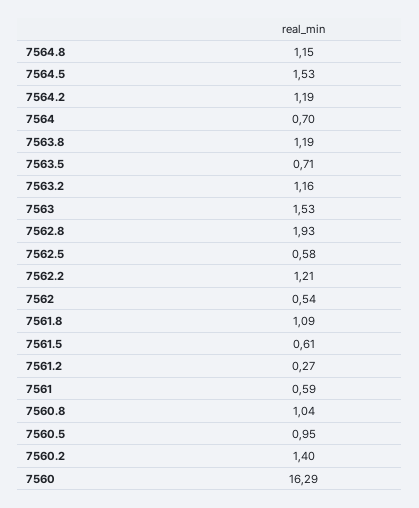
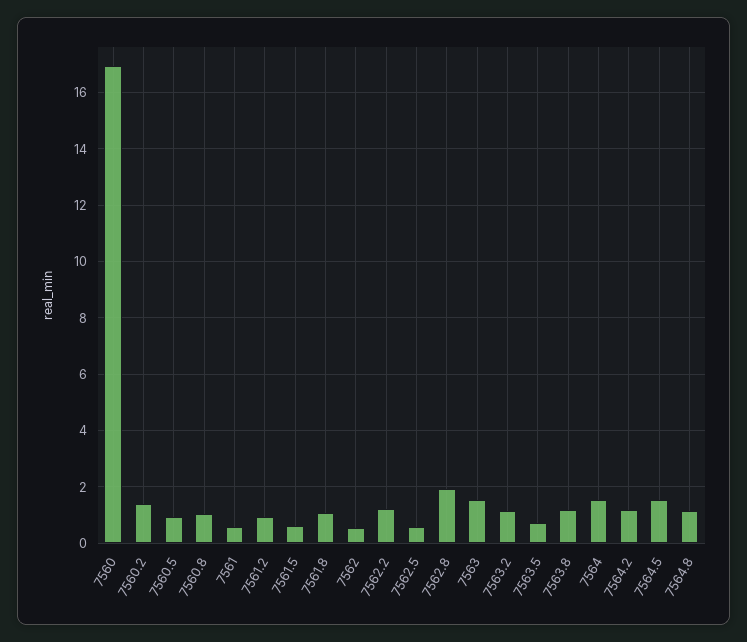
  {
    "7564.8": 1.15,
    "7564.5": 1.53,
    "7564.2": 1.19,
-   "7564": 0.7,
+   "7564": 1.5,
    "7563.8": 1.19,
    "7563.5": 0.71,
    "7563.2": 1.16,
    "7563": 1.53,
    "7562.8": 1.93,
    "7562.5": 0.58,
    "7562.2": 1.21,
    "7562": 0.54,
    "7561.8": 1.09,
    "7561.5": 0.61,
-   "7561.2": 0.27,
+   "7561.2": 1,
    "7561": 0.59,
    "7560.8": 1.04,
    "7560.5": 0.95,
    "7560.2": 1.4,
-   "7560": 16.29
+   "7560": 17
  }

